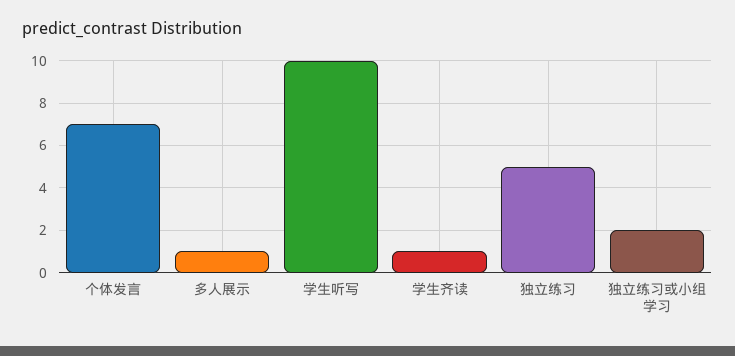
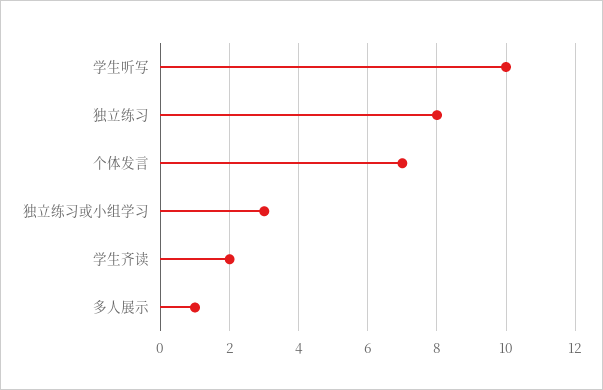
  {
    "个体发言": 7,
    "多人展示": 1,
    "学生听写": 10,
-   "学生齐读": 1,
+   "学生齐读": 2,
-   "独立练习": 5,
+   "独立练习": 8,
-   "独立练习或小组学习": 2
+   "独立练习或小组学习": 3
  }

